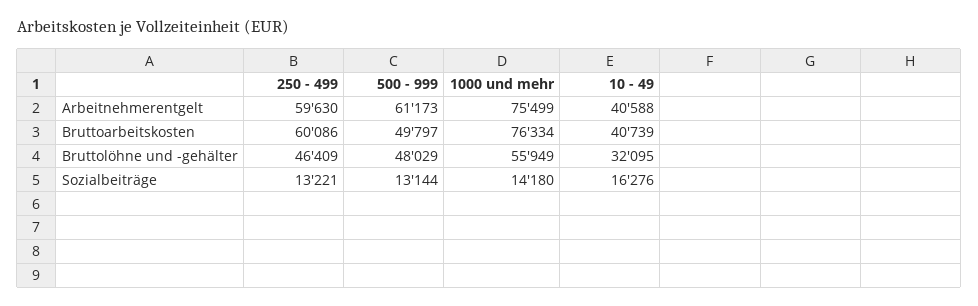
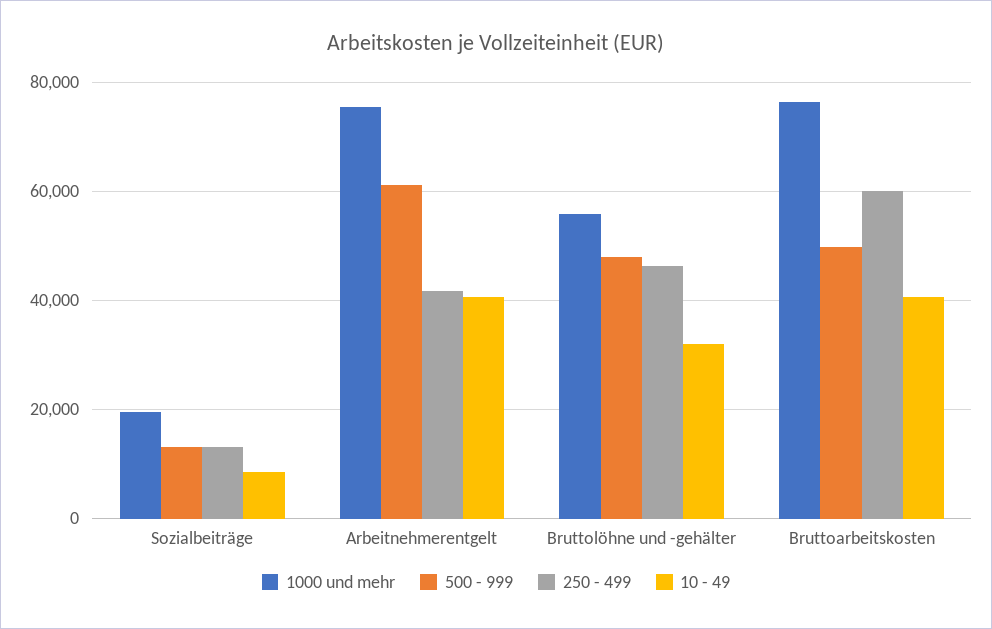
  {
    "250 - 499": {
-     "Arbeitnehmerentgelt": 59630,
+     "Arbeitnehmerentgelt": 42000,
      "Bruttoarbeitskosten": 60086,
      "Bruttolöhne und -gehälter": 46409,
      "Sozialbeiträge": 13221
    },
    "500 - 999": {
      "Arbeitnehmerentgelt": 61173,
      "Bruttoarbeitskosten": 49797,
      "Bruttolöhne und -gehälter": 48029,
      "Sozialbeiträge": 13144
    },
    "1000 und mehr": {
      "Arbeitnehmerentgelt": 75499,
      "Bruttoarbeitskosten": 76334,
      "Bruttolöhne und -gehälter": 55949,
-     "Sozialbeiträge": 14180
+     "Sozialbeiträge": 20000
    },
    "10 - 49": {
      "Arbeitnehmerentgelt": 40588,
      "Bruttoarbeitskosten": 40739,
      "Bruttolöhne und -gehälter": 32095,
-     "Sozialbeiträge": 16276
+     "Sozialbeiträge": 8000
    }
  }

